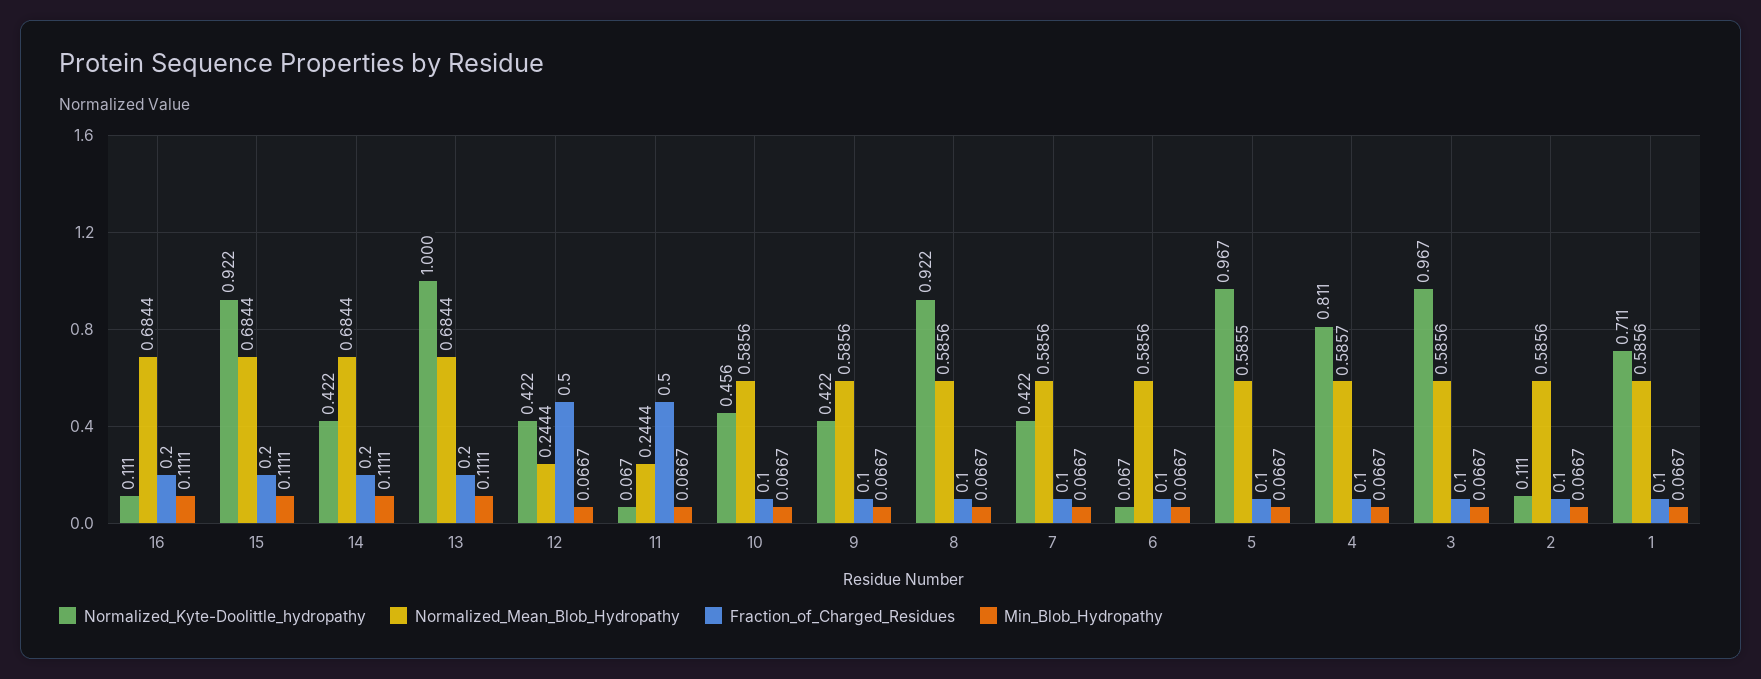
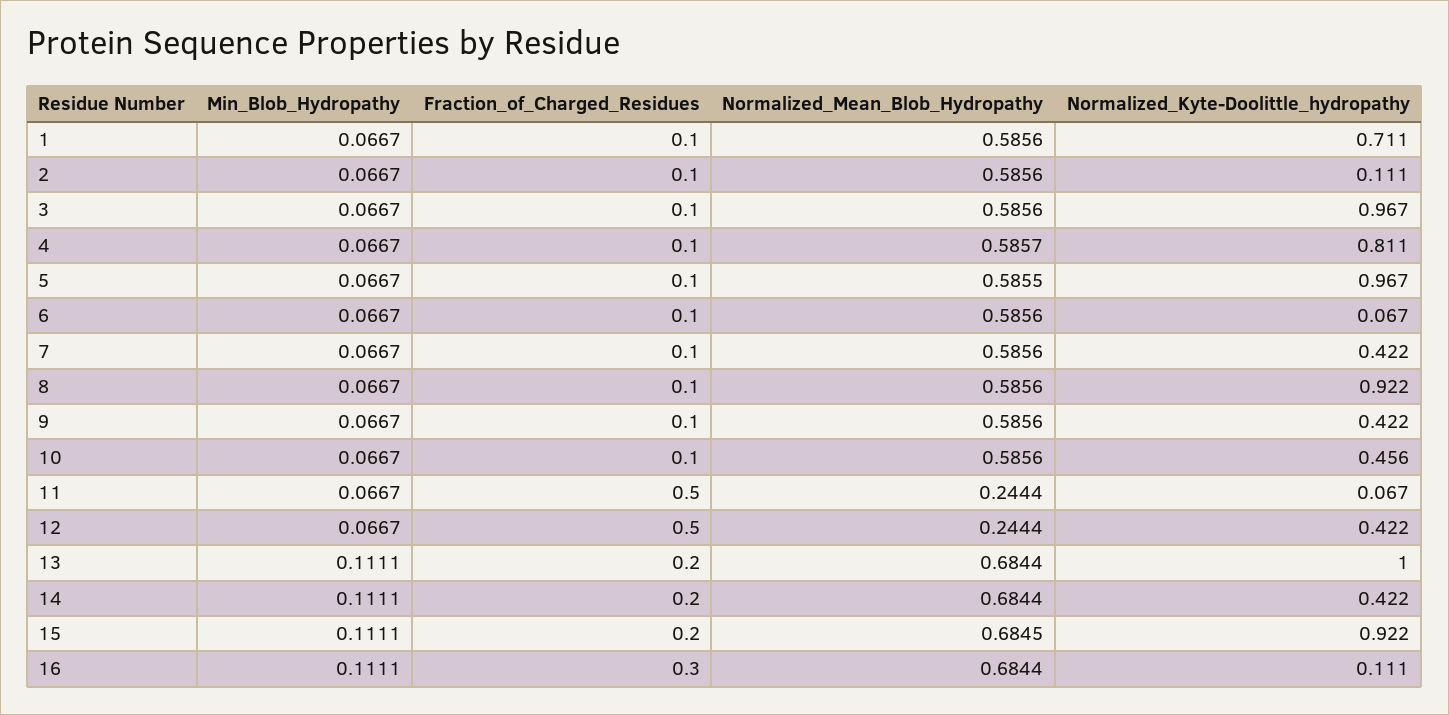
  {
    "Normalized_Kyte-Doolittle_hydropathy": {
      "16": 0.111,
      "15": 0.922,
      "14": 0.422,
      "13": 1,
      "12": 0.422,
      "11": 0.067,
      "10": 0.456,
      "9": 0.422,
      "8": 0.922,
      "7": 0.422,
      "6": 0.067,
      "5": 0.967,
      "4": 0.811,
      "3": 0.967,
      "2": 0.111,
      "1": 0.711
    },
    "Normalized_Mean_Blob_Hydropathy": {
      "16": 0.6844,
-     "15": 0.6844,
+     "15": 0.6845,
      "14": 0.6844,
      "13": 0.6844,
      "12": 0.2444,
      "11": 0.2444,
      "10": 0.5856,
      "9": 0.5856,
      "8": 0.5856,
      "7": 0.5856,
      "6": 0.5856,
      "5": 0.5855,
      "4": 0.5857,
      "3": 0.5856,
      "2": 0.5856,
      "1": 0.5856
    },
    "Fraction_of_Charged_Residues": {
-     "16": 0.2,
+     "16": 0.3,
      "15": 0.2,
      "14": 0.2,
      "13": 0.2,
      "12": 0.5,
      "11": 0.5,
      "10": 0.1,
      "9": 0.1,
      "8": 0.1,
      "7": 0.1,
      "6": 0.1,
      "5": 0.1,
      "4": 0.1,
      "3": 0.1,
      "2": 0.1,
      "1": 0.1
    },
    "Min_Blob_Hydropathy": {
      "16": 0.1111,
      "15": 0.1111,
      "14": 0.1111,
      "13": 0.1111,
      "12": 0.0667,
      "11": 0.0667,
      "10": 0.0667,
      "9": 0.0667,
      "8": 0.0667,
      "7": 0.0667,
      "6": 0.0667,
      "5": 0.0667,
      "4": 0.0667,
      "3": 0.0667,
      "2": 0.0667,
      "1": 0.0667
    }
  }

